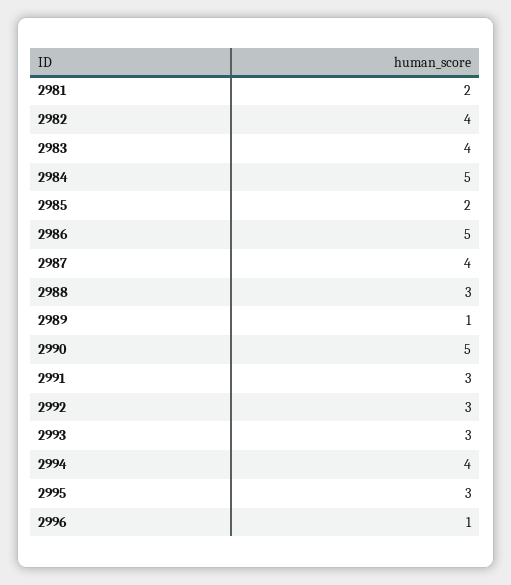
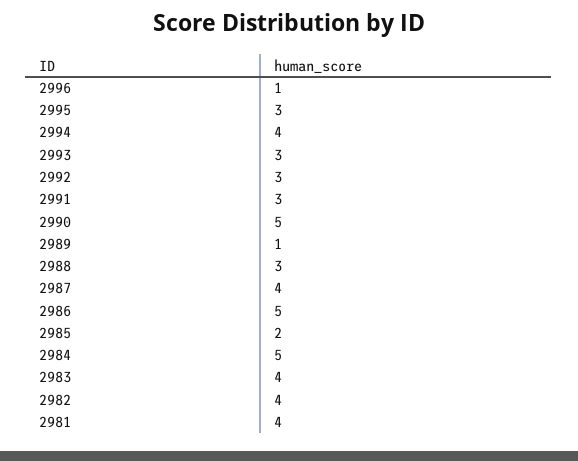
  {
-   "2981": 2,
+   "2981": 4,
    "2982": 4,
    "2983": 4,
    "2984": 5,
    "2985": 2,
    "2986": 5,
    "2987": 4,
    "2988": 3,
    "2989": 1,
    "2990": 5,
    "2991": 3,
    "2992": 3,
    "2993": 3,
    "2994": 4,
    "2995": 3,
    "2996": 1
  }

